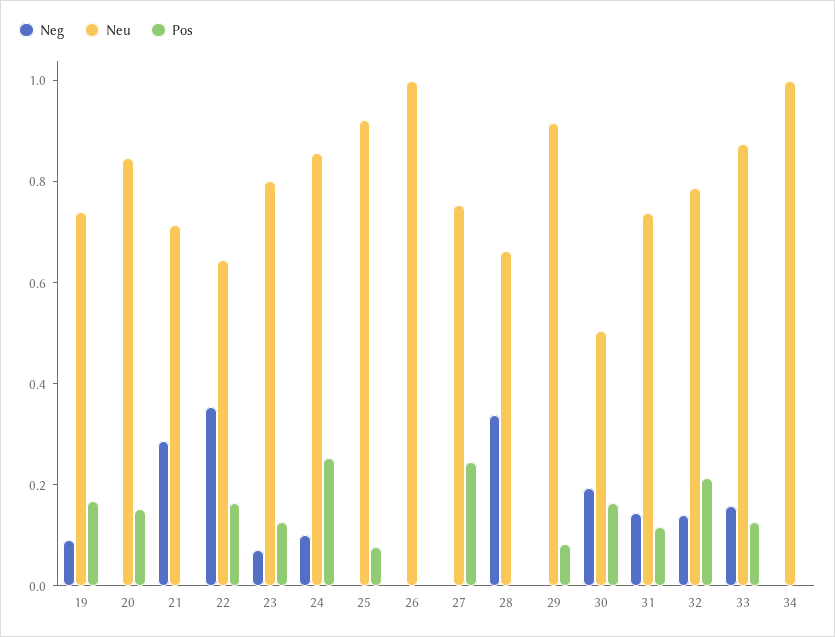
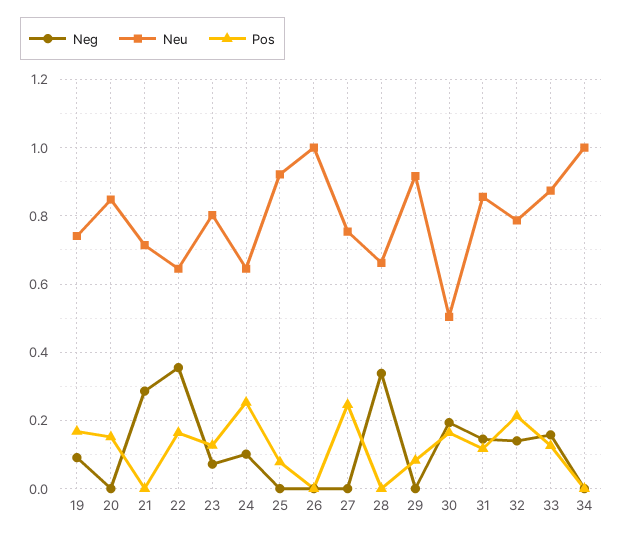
  {
    "Neg": {
      "19": 0.1,
      "20": 0,
      "21": 0.28,
      "22": 0.36,
      "23": 0.08,
      "24": 0.1,
      "25": 0,
      "26": 0,
      "27": 0,
      "28": 0.34,
      "29": 0,
      "30": 0.2,
      "31": 0.14,
      "32": 0.14,
      "33": 0.16,
      "34": 0
    },
    "Neu": {
      "19": 0.74,
      "20": 0.84,
      "21": 0.72,
      "22": 0.64,
      "23": 0.8,
-     "24": 0.85,
+     "24": 0.64,
      "25": 0.92,
      "26": 1,
      "27": 0.76,
      "28": 0.66,
      "29": 0.92,
      "30": 0.5,
-     "31": 0.75,
+     "31": 0.86,
      "32": 0.78,
      "33": 0.88,
      "34": 1
    },
    "Pos": {
      "19": 0.16,
      "20": 0.16,
      "21": 0,
      "22": 0.16,
      "23": 0.12,
      "24": 0.26,
      "25": 0.08,
      "26": 0,
      "27": 0.24,
      "28": 0,
      "29": 0.08,
      "30": 0.16,
      "31": 0.12,
      "32": 0.22,
      "33": 0.12,
      "34": 0
    }
  }

